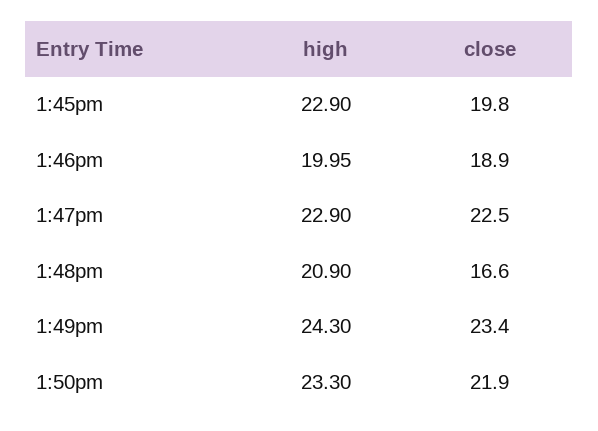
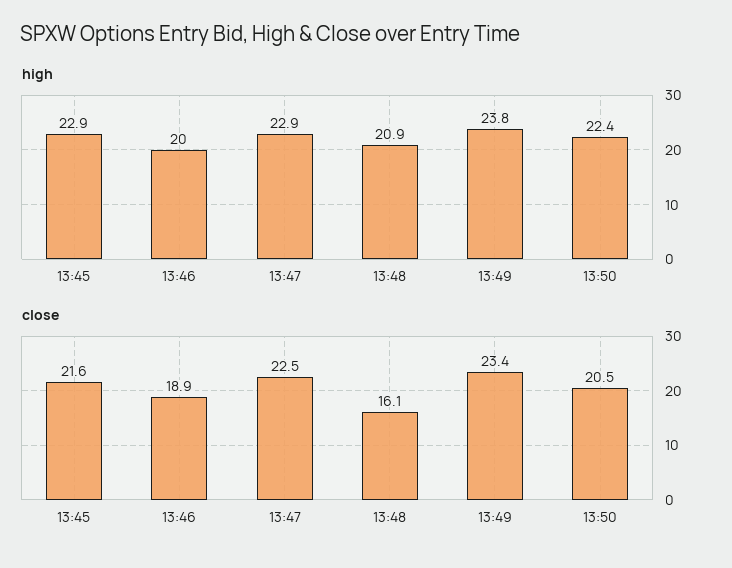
  {
    "high": {
      "1:45pm": 22.9,
      "1:46pm": 19.95,
      "1:47pm": 22.9,
      "1:48pm": 20.9,
-     "1:49pm": 24.3,
+     "1:49pm": 23.8,
-     "1:50pm": 23.3
+     "1:50pm": 22.4
    },
    "close": {
-     "1:45pm": 19.8,
+     "1:45pm": 21.6,
      "1:46pm": 18.9,
      "1:47pm": 22.5,
-     "1:48pm": 16.6,
+     "1:48pm": 16.1,
      "1:49pm": 23.4,
-     "1:50pm": 21.9
+     "1:50pm": 20.5
    }
  }

